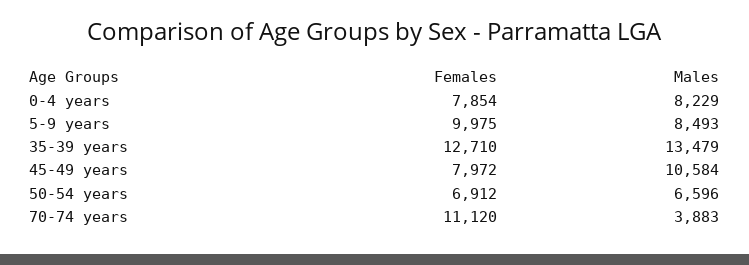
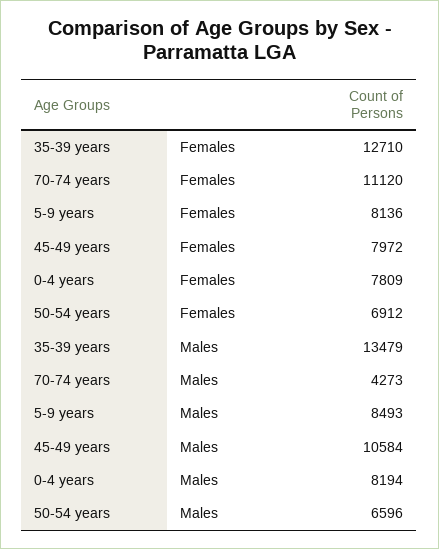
  {
    "Females": {
-     "0-4 years": 7854,
+     "0-4 years": 7809,
-     "5-9 years": 9975,
+     "5-9 years": 8136,
      "35-39 years": 12710,
      "45-49 years": 7972,
      "50-54 years": 6912,
      "70-74 years": 11120
    },
    "Males": {
-     "0-4 years": 8229,
+     "0-4 years": 8194,
      "5-9 years": 8493,
      "35-39 years": 13479,
      "45-49 years": 10584,
      "50-54 years": 6596,
-     "70-74 years": 3883
+     "70-74 years": 4273
    }
  }

